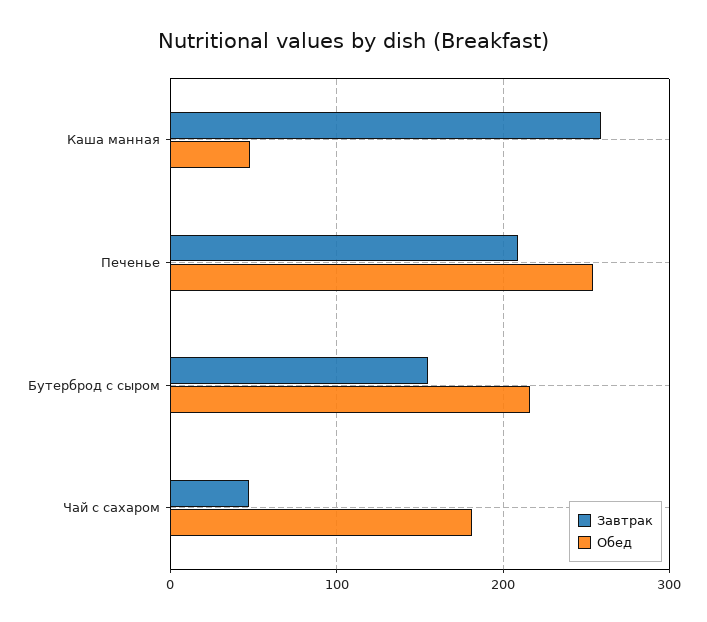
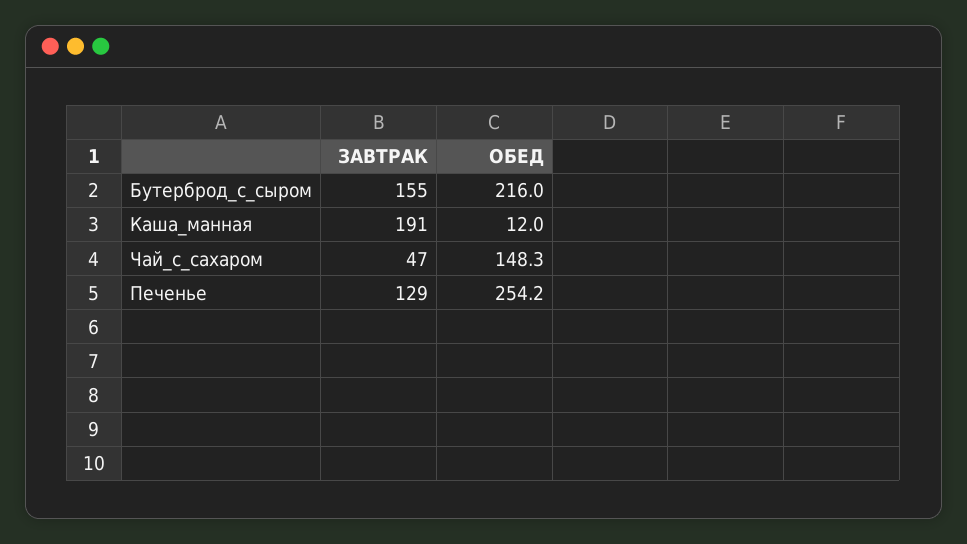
  {
    "Завтрак": {
-     "Каша манная": 260,
+     "Каша манная": 191,
-     "Печенье": 210,
+     "Печенье": 129,
      "Бутерброд с сыром": 155,
      "Чай с сахаром": 47
    },
    "Обед": {
-     "Каша манная": 50,
+     "Каша манная": 12,
      "Печенье": 254.2,
      "Бутерброд с сыром": 216,
-     "Чай с сахаром": 180
+     "Чай с сахаром": 148.3
    }
  }

